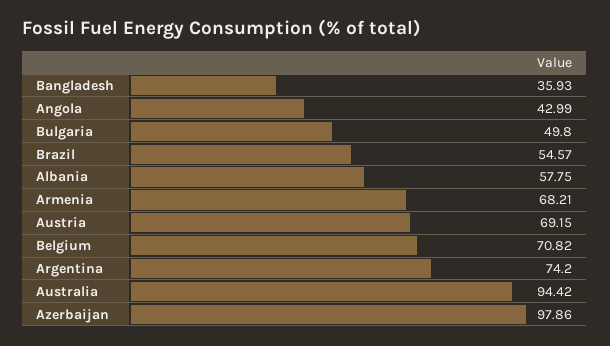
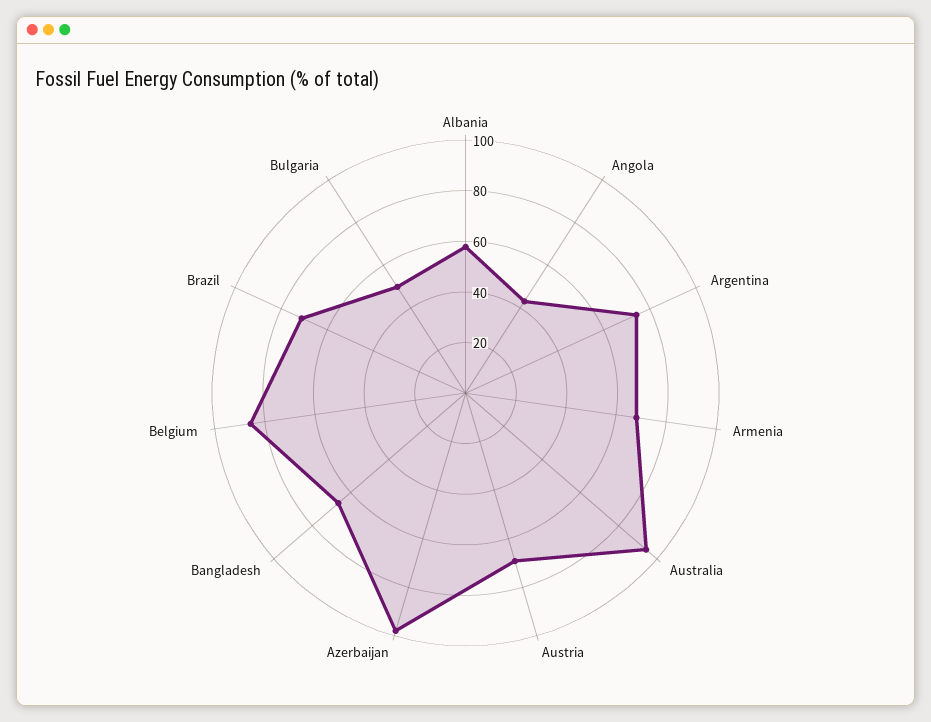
  {
-   "Bangladesh": 35.93,
+   "Bangladesh": 65,
    "Angola": 42.99,
    "Bulgaria": 49.8,
-   "Brazil": 54.57,
+   "Brazil": 70,
    "Albania": 57.75,
    "Armenia": 68.21,
    "Austria": 69.15,
-   "Belgium": 70.82,
+   "Belgium": 85,
    "Argentina": 74.2,
    "Australia": 94.42,
    "Azerbaijan": 97.86
  }

